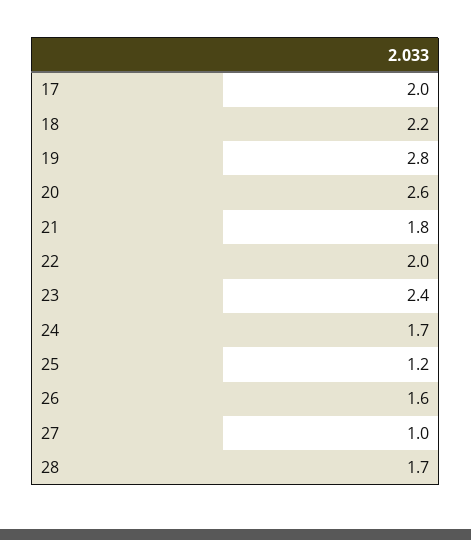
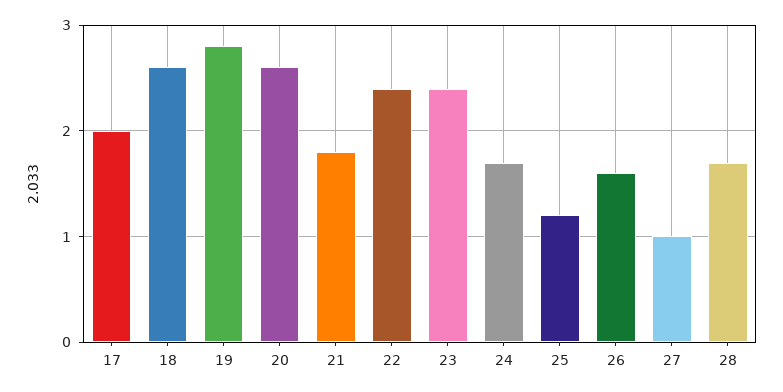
  {
    "17": 2,
-   "18": 2.2,
+   "18": 2.6,
    "19": 2.8,
    "20": 2.6,
    "21": 1.8,
-   "22": 2,
+   "22": 2.4,
    "23": 2.4,
    "24": 1.7,
    "25": 1.2,
    "26": 1.6,
    "27": 1,
    "28": 1.7
  }

